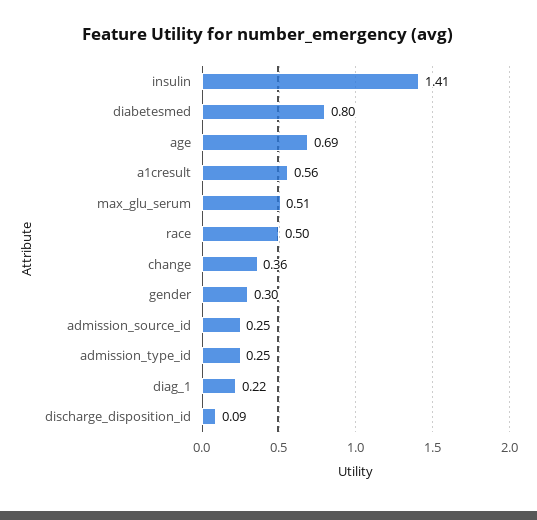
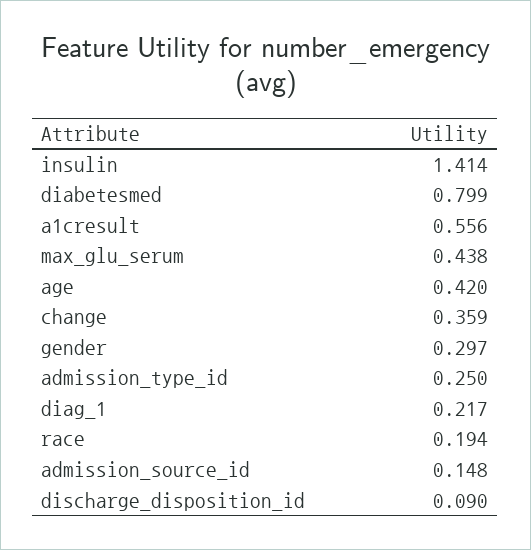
  {
    "insulin": 1.414,
    "diabetesmed": 0.799,
-   "age": 0.69,
+   "age": 0.42,
    "a1cresult": 0.556,
-   "max_glu_serum": 0.51,
+   "max_glu_serum": 0.438,
-   "race": 0.5,
+   "race": 0.194,
    "change": 0.359,
    "gender": 0.297,
-   "admission_source_id": 0.25,
+   "admission_source_id": 0.148,
    "admission_type_id": 0.25,
    "diag_1": 0.217,
    "discharge_disposition_id": 0.09
  }

